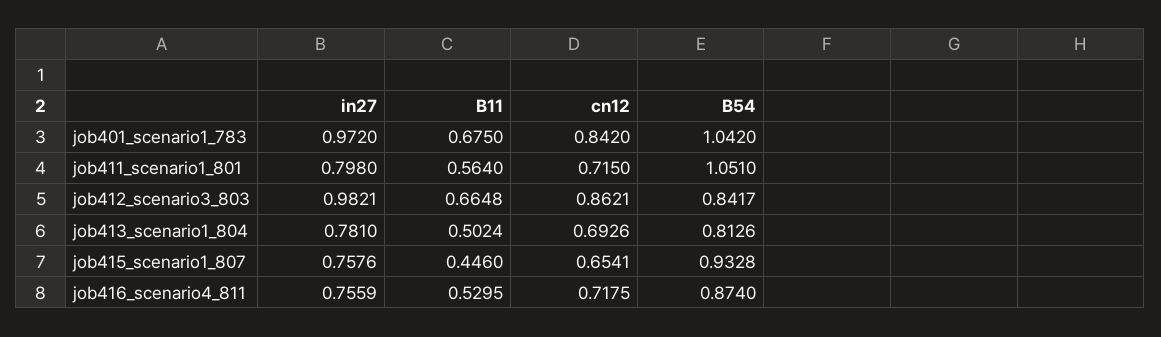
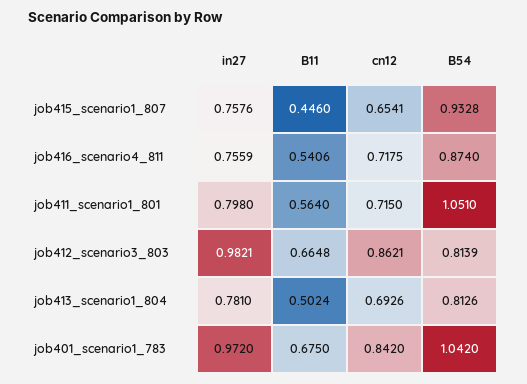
  {
    "in27": {
      "job401_scenario1_783": 0.972,
      "job411_scenario1_801": 0.798,
      "job412_scenario3_803": 0.9821,
      "job413_scenario1_804": 0.781,
      "job415_scenario1_807": 0.7576,
      "job416_scenario4_811": 0.7559
    },
    "B11": {
      "job401_scenario1_783": 0.675,
      "job411_scenario1_801": 0.564,
      "job412_scenario3_803": 0.6648,
      "job413_scenario1_804": 0.5024,
      "job415_scenario1_807": 0.446,
-     "job416_scenario4_811": 0.5295
+     "job416_scenario4_811": 0.5406
    },
    "cn12": {
      "job401_scenario1_783": 0.842,
      "job411_scenario1_801": 0.715,
      "job412_scenario3_803": 0.8621,
      "job413_scenario1_804": 0.6926,
      "job415_scenario1_807": 0.6541,
      "job416_scenario4_811": 0.7175
    },
    "B54": {
      "job401_scenario1_783": 1.042,
      "job411_scenario1_801": 1.051,
-     "job412_scenario3_803": 0.8417,
+     "job412_scenario3_803": 0.8139,
      "job413_scenario1_804": 0.8126,
      "job415_scenario1_807": 0.9328,
      "job416_scenario4_811": 0.874
    }
  }

